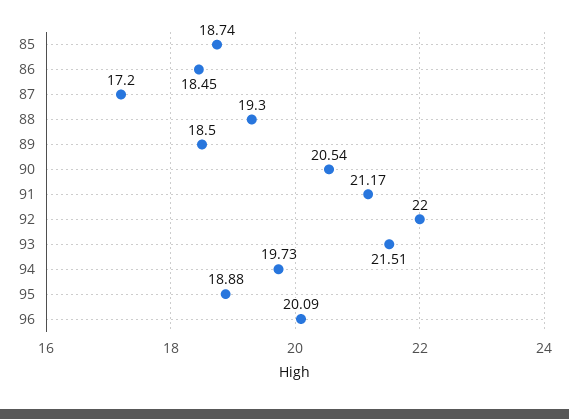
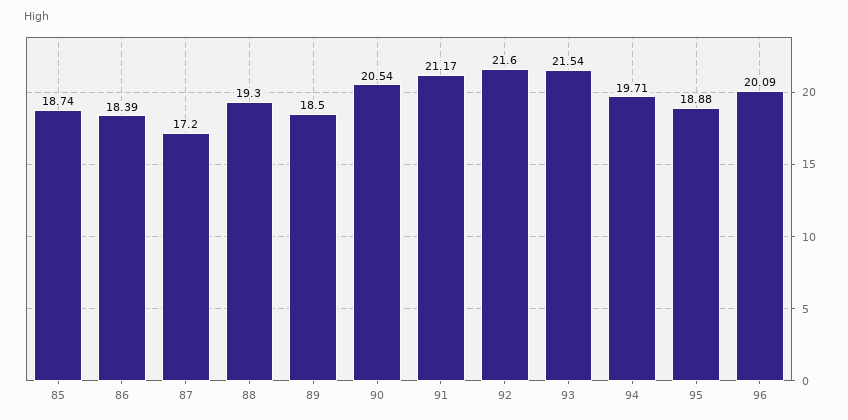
  {
    "85": 18.74,
-   "86": 18.45,
+   "86": 18.39,
    "87": 17.2,
    "88": 19.3,
    "89": 18.5,
    "90": 20.54,
    "91": 21.17,
-   "92": 22,
+   "92": 21.6,
-   "93": 21.51,
+   "93": 21.54,
-   "94": 19.73,
+   "94": 19.71,
    "95": 18.88,
    "96": 20.09
  }

